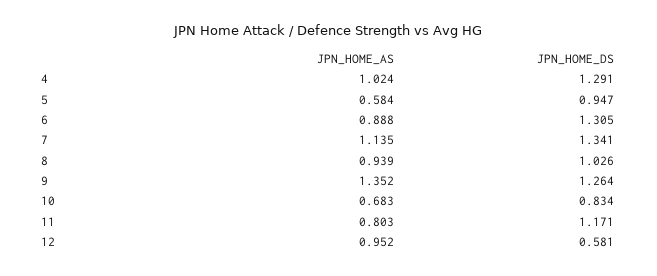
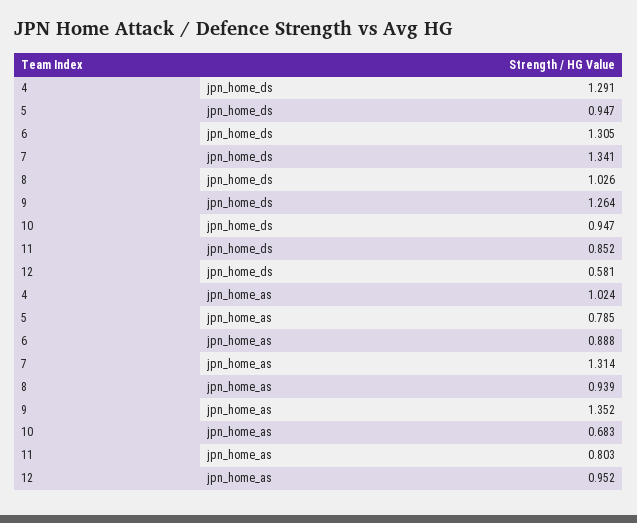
  {
    "JPN_HOME_AS": {
      "4": 1.024,
-     "5": 0.584,
+     "5": 0.785,
      "6": 0.888,
-     "7": 1.135,
+     "7": 1.314,
      "8": 0.939,
      "9": 1.352,
      "10": 0.683,
      "11": 0.803,
      "12": 0.952
    },
    "JPN_HOME_DS": {
      "4": 1.291,
      "5": 0.947,
      "6": 1.305,
      "7": 1.341,
      "8": 1.026,
      "9": 1.264,
-     "10": 0.834,
+     "10": 0.947,
-     "11": 1.171,
+     "11": 0.852,
      "12": 0.581
    }
  }

